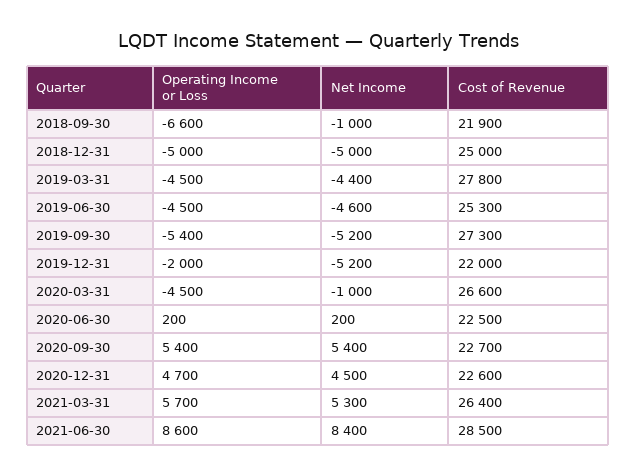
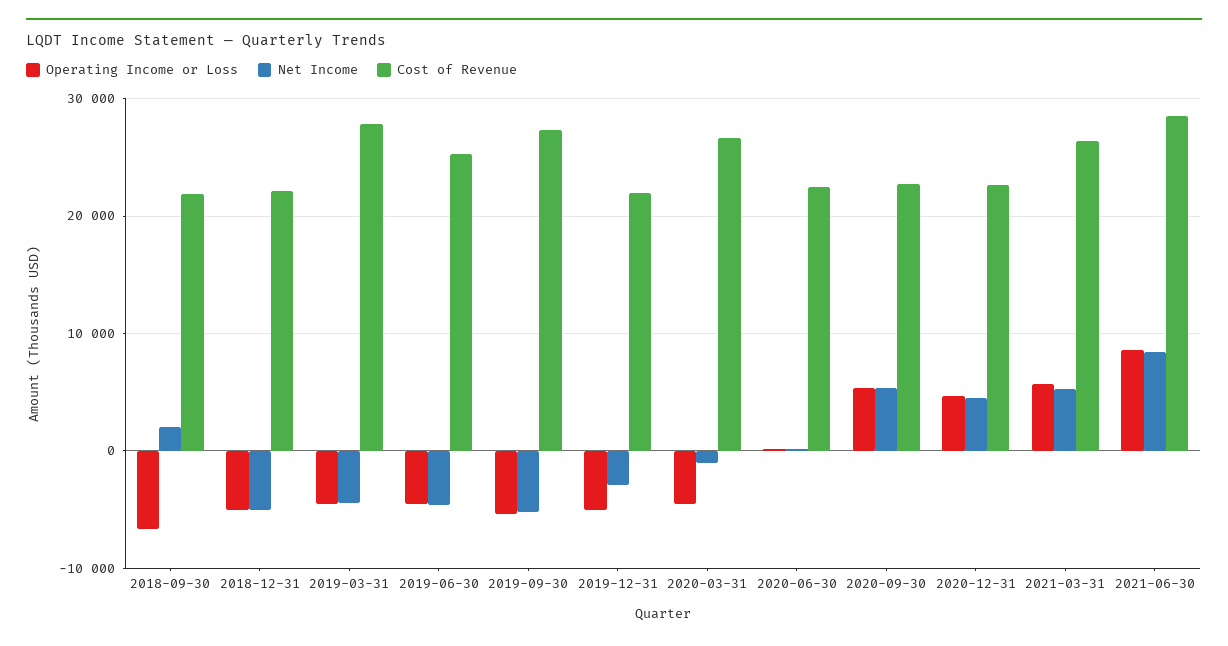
  {
    "Operating Income or Loss": {
      "2018-09-30": -6600,
      "2018-12-31": -5000,
      "2019-03-31": -4500,
      "2019-06-30": -4500,
      "2019-09-30": -5400,
-     "2019-12-31": -2000,
+     "2019-12-31": -5000,
      "2020-03-31": -4500,
      "2020-06-30": 200,
      "2020-09-30": 5400,
      "2020-12-31": 4700,
      "2021-03-31": 5700,
      "2021-06-30": 8600
    },
    "Net Income": {
-     "2018-09-30": -1000,
+     "2018-09-30": 2000,
      "2018-12-31": -5000,
      "2019-03-31": -4400,
      "2019-06-30": -4600,
      "2019-09-30": -5200,
-     "2019-12-31": -5200,
+     "2019-12-31": -3000,
      "2020-03-31": -1000,
      "2020-06-30": 200,
      "2020-09-30": 5400,
      "2020-12-31": 4500,
      "2021-03-31": 5300,
      "2021-06-30": 8400
    },
    "Cost of Revenue": {
      "2018-09-30": 21900,
-     "2018-12-31": 25000,
+     "2018-12-31": 22000,
      "2019-03-31": 27800,
      "2019-06-30": 25300,
      "2019-09-30": 27300,
      "2019-12-31": 22000,
      "2020-03-31": 26600,
      "2020-06-30": 22500,
      "2020-09-30": 22700,
      "2020-12-31": 22600,
      "2021-03-31": 26400,
      "2021-06-30": 28500
    }
  }

